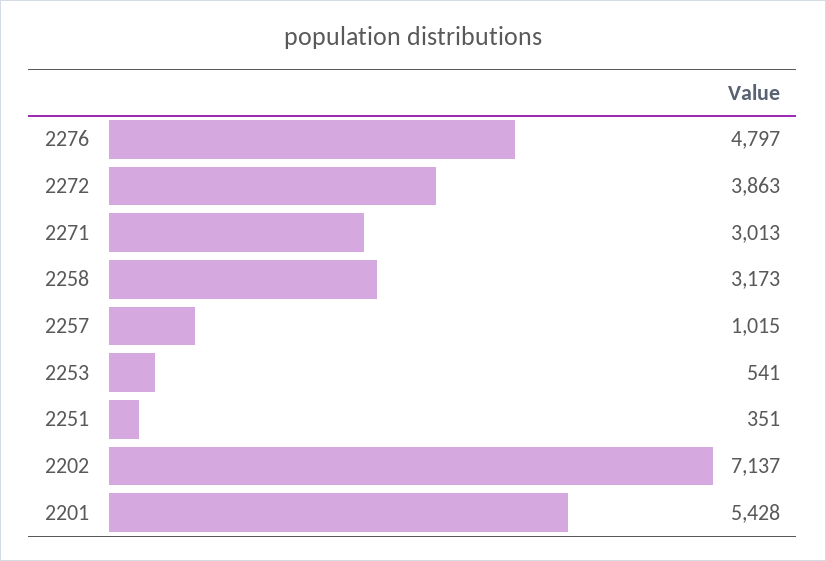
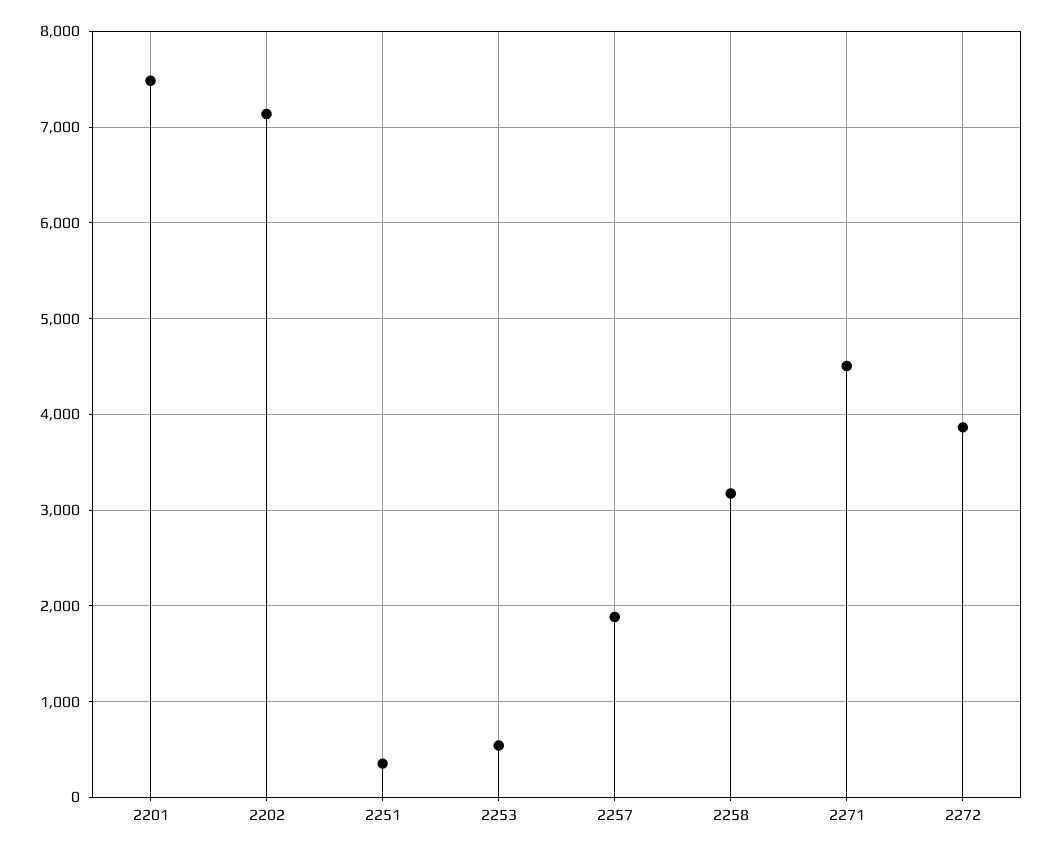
  {
-   "2276": 4797,
    "2272": 3863,
-   "2271": 3013,
+   "2271": 4500,
    "2258": 3173,
-   "2257": 1015,
+   "2257": 1900,
    "2253": 541,
    "2251": 351,
    "2202": 7137,
-   "2201": 5428
+   "2201": 7500
  }

